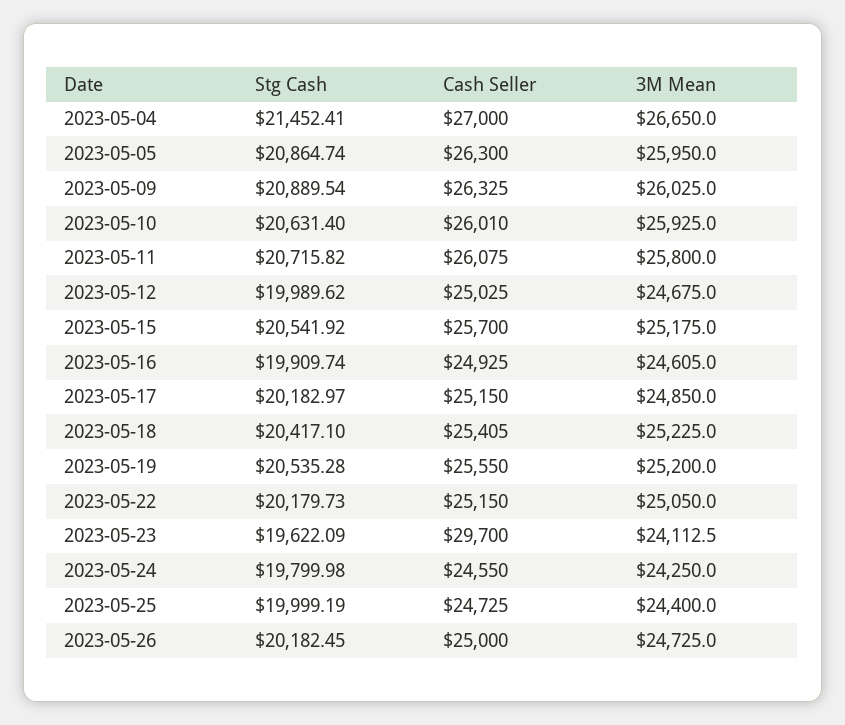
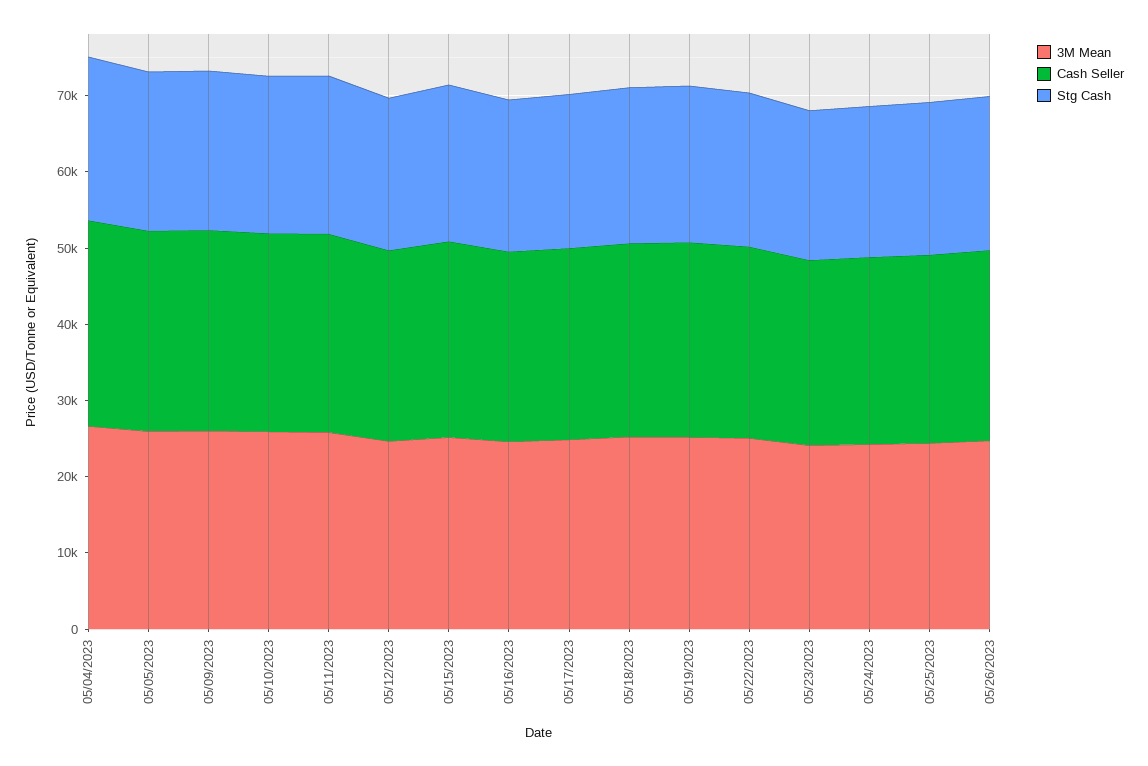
  {
    "Stg Cash": {
      "2023-05-04": 21452.41,
      "2023-05-05": 20864.74,
      "2023-05-09": 20889.54,
      "2023-05-10": 20631.4,
      "2023-05-11": 20715.82,
      "2023-05-12": 19989.62,
      "2023-05-15": 20541.92,
      "2023-05-16": 19909.74,
      "2023-05-17": 20182.97,
      "2023-05-18": 20417.1,
      "2023-05-19": 20535.28,
      "2023-05-22": 20179.73,
      "2023-05-23": 19622.09,
      "2023-05-24": 19799.98,
      "2023-05-25": 19999.19,
      "2023-05-26": 20182.45
    },
    "Cash Seller": {
      "2023-05-04": 27000,
      "2023-05-05": 26300,
      "2023-05-09": 26325,
      "2023-05-10": 26010,
      "2023-05-11": 26075,
      "2023-05-12": 25025,
      "2023-05-15": 25700,
      "2023-05-16": 24925,
      "2023-05-17": 25150,
      "2023-05-18": 25405,
      "2023-05-19": 25550,
      "2023-05-22": 25150,
-     "2023-05-23": 29700,
+     "2023-05-23": 24000,
      "2023-05-24": 24550,
      "2023-05-25": 24725,
      "2023-05-26": 25000
    },
    "3M Mean": {
      "2023-05-04": 26650,
      "2023-05-05": 25950,
      "2023-05-09": 26025,
      "2023-05-10": 25925,
      "2023-05-11": 25800,
      "2023-05-12": 24675,
      "2023-05-15": 25175,
      "2023-05-16": 24605,
      "2023-05-17": 24850,
      "2023-05-18": 25225,
      "2023-05-19": 25200,
      "2023-05-22": 25050,
      "2023-05-23": 24112.5,
      "2023-05-24": 24250,
      "2023-05-25": 24400,
      "2023-05-26": 24725
    }
  }

